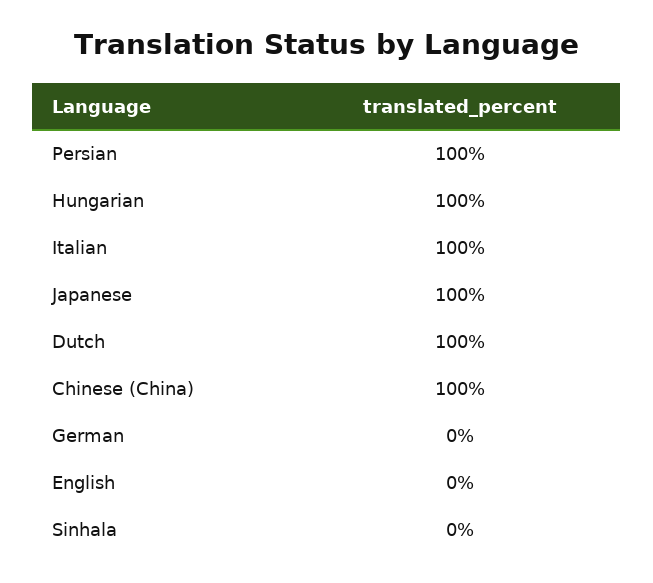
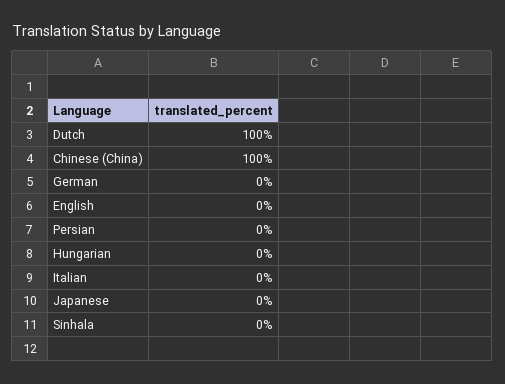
  {
-   "Persian": 100,
+   "Persian": 0,
-   "Hungarian": 100,
+   "Hungarian": 0,
-   "Italian": 100,
+   "Italian": 0,
-   "Japanese": 100,
+   "Japanese": 0,
    "Dutch": 100,
    "Chinese (China)": 100,
    "German": 0,
    "English": 0,
    "Sinhala": 0
  }

